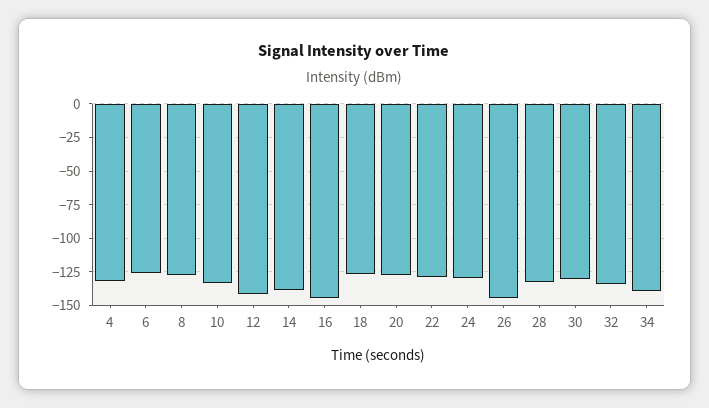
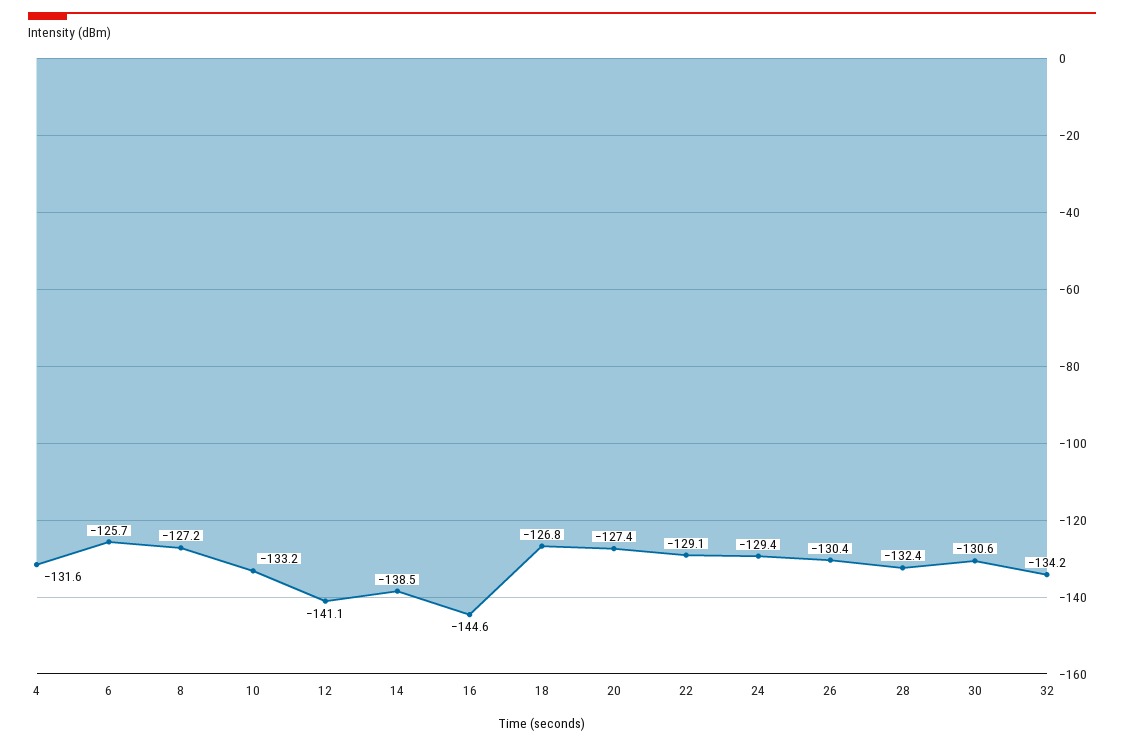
  {
    "4": -131.6,
    "6": -125.7,
    "8": -127.2,
    "10": -133.2,
    "12": -141.1,
    "14": -138.5,
    "16": -144.6,
    "18": -126.8,
    "20": -127.4,
    "22": -129.1,
    "24": -129.4,
-   "26": -145,
+   "26": -130.4,
    "28": -132.4,
    "30": -130.6,
-   "32": -134.2,
+   "32": -134.2
-   "34": -140
  }

